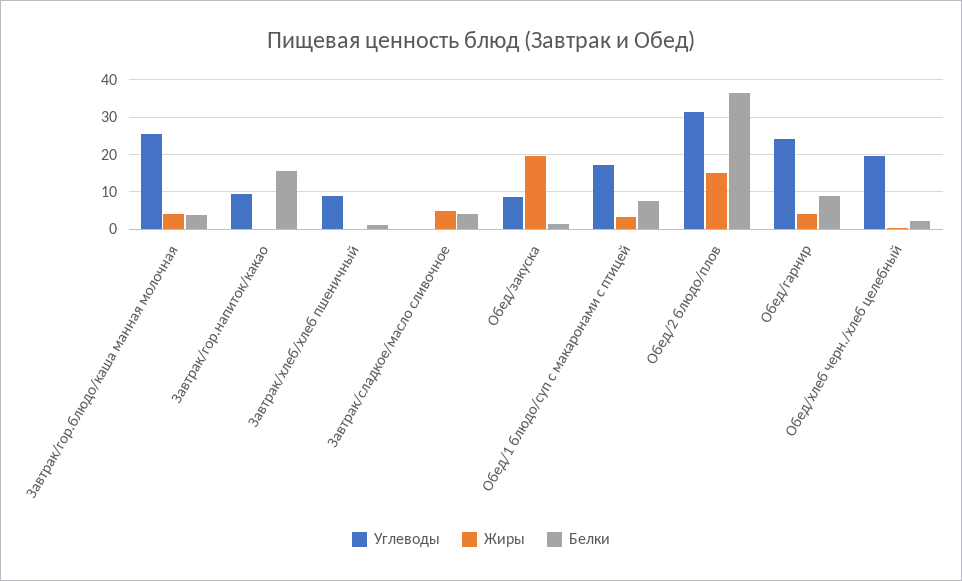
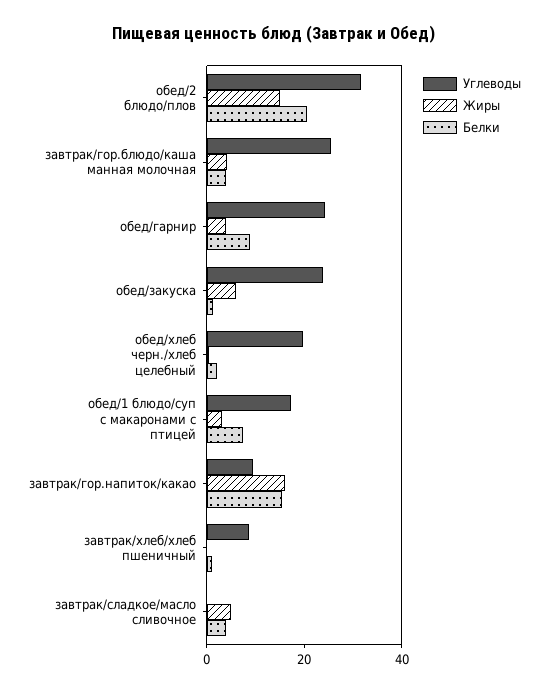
  {
    "Углеводы": {
      "Завтрак/гор.блюдо/каша манная молочная": 26,
      "Завтрак/гор.напиток/какао": 10,
      "Завтрак/хлеб/хлеб пшеничный": 8,
      "Завтрак/сладкое/масло сливочное": 0,
-     "Обед/закуска": 8,
+     "Обед/закуска": 25,
      "Обед/1 блюдо/суп с макаронами с птицей": 18,
      "Обед/2 блюдо/плов": 32,
      "Обед/гарнир": 24,
      "Обед/хлеб черн./хлеб целебный": 20
    },
    "Жиры": {
      "Завтрак/гор.блюдо/каша манная молочная": 4,
-     "Завтрак/гор.напиток/какао": 0,
+     "Завтрак/гор.напиток/какао": 15,
      "Завтрак/хлеб/хлеб пшеничный": 0,
      "Завтрак/сладкое/масло сливочное": 6,
-     "Обед/закуска": 20,
+     "Обед/закуска": 5,
      "Обед/1 блюдо/суп с макаронами с птицей": 4,
      "Обед/2 блюдо/плов": 16,
      "Обед/гарнир": 4,
      "Обед/хлеб черн./хлеб целебный": 0
    },
    "Белки": {
      "Завтрак/гор.блюдо/каша манная молочная": 4,
      "Завтрак/гор.напиток/какао": 16,
      "Завтрак/хлеб/хлеб пшеничный": 2,
      "Завтрак/сладкое/масло сливочное": 4,
      "Обед/закуска": 2,
      "Обед/1 блюдо/суп с макаронами с птицей": 8,
-     "Обед/2 блюдо/плов": 36,
+     "Обед/2 блюдо/плов": 20,
      "Обед/гарнир": 8,
      "Обед/хлеб черн./хлеб целебный": 2
    }
  }

